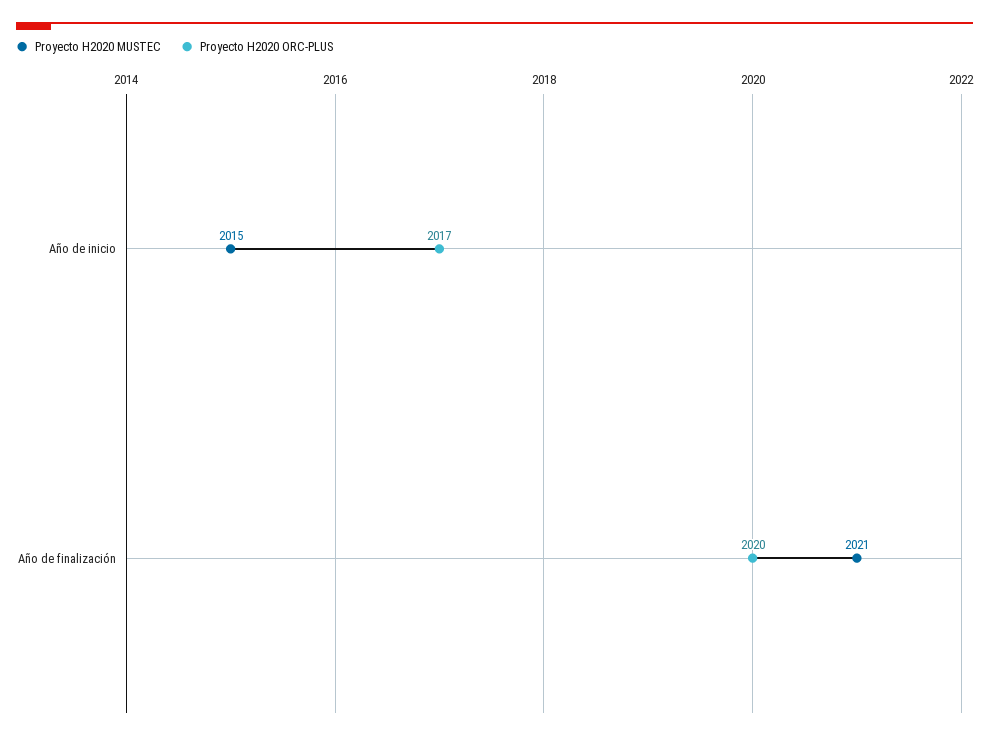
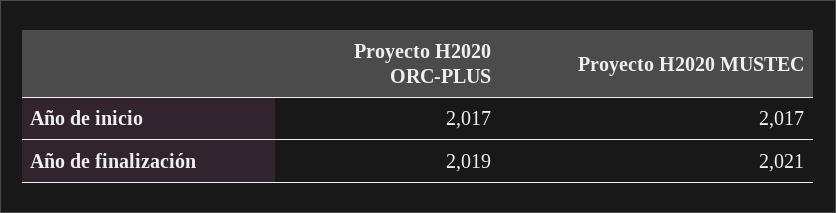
  {
    "Proyecto H2020 MUSTEC": {
-     "Año de inicio": 2015,
+     "Año de inicio": 2017,
      "Año de finalización": 2021
    },
    "Proyecto H2020 ORC-PLUS": {
      "Año de inicio": 2017,
-     "Año de finalización": 2020
+     "Año de finalización": 2019
    }
  }

